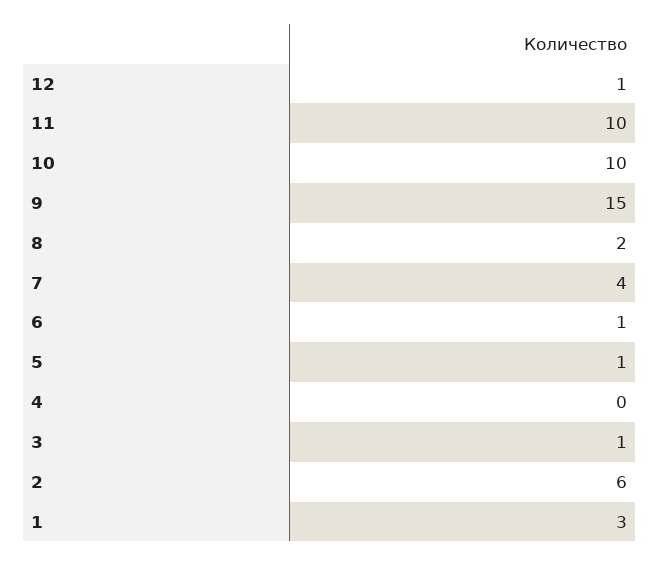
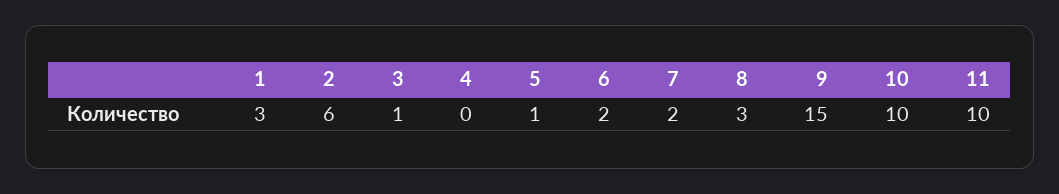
  {
-   "12": 1,
    "11": 10,
    "10": 10,
    "9": 15,
-   "8": 2,
+   "8": 3,
-   "7": 4,
+   "7": 2,
-   "6": 1,
+   "6": 2,
    "5": 1,
    "4": 0,
    "3": 1,
    "2": 6,
    "1": 3
  }

